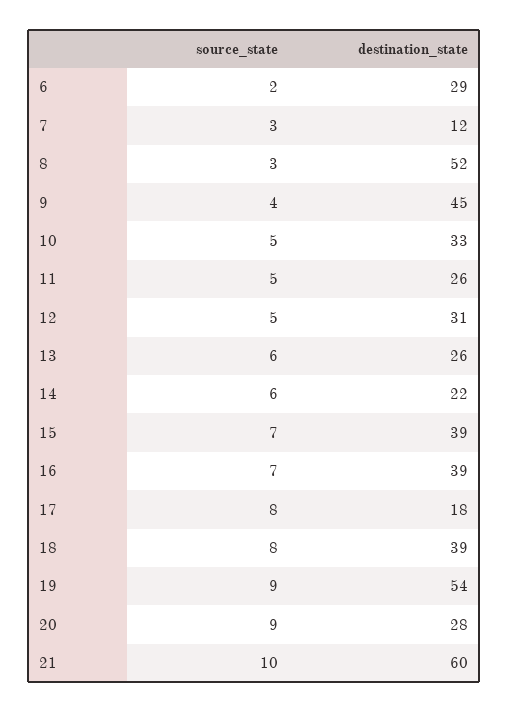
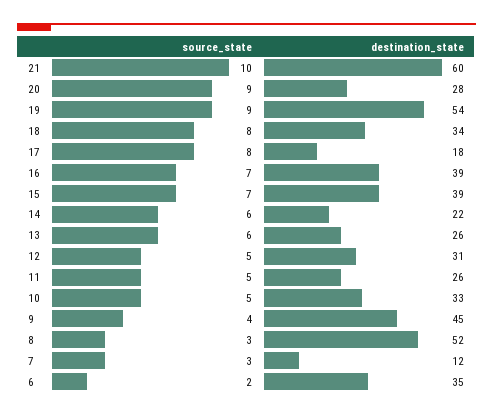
  {
    "source_state": {
      "6": 2,
      "7": 3,
      "8": 3,
      "9": 4,
      "10": 5,
      "11": 5,
      "12": 5,
      "13": 6,
      "14": 6,
      "15": 7,
      "16": 7,
      "17": 8,
      "18": 8,
      "19": 9,
      "20": 9,
      "21": 10
    },
    "destination_state": {
-     "6": 29,
+     "6": 35,
      "7": 12,
      "8": 52,
      "9": 45,
      "10": 33,
      "11": 26,
      "12": 31,
      "13": 26,
      "14": 22,
      "15": 39,
      "16": 39,
      "17": 18,
-     "18": 39,
+     "18": 34,
      "19": 54,
      "20": 28,
      "21": 60
    }
  }

